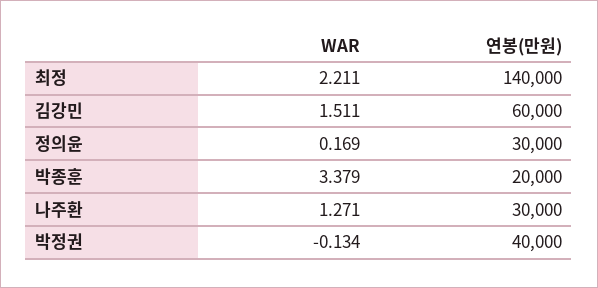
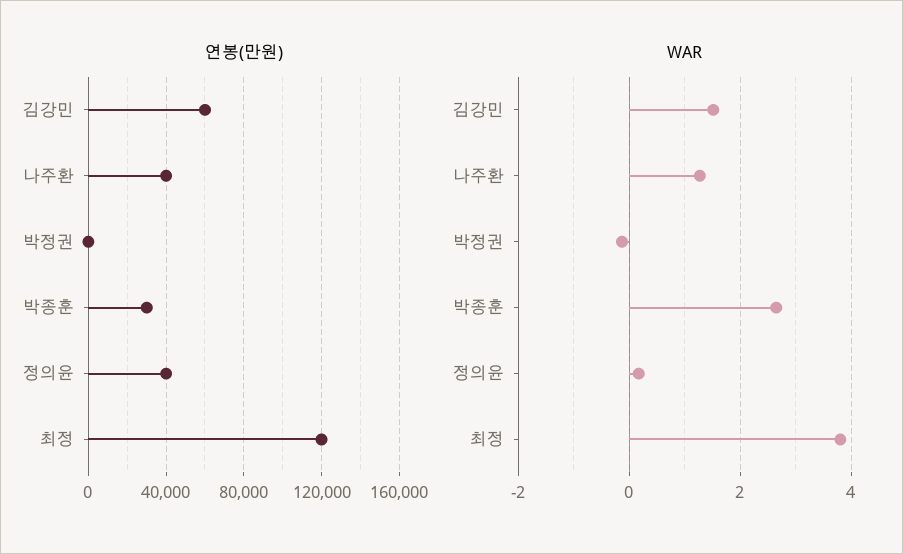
  {
    "WAR": {
-     "최정": 2.211,
+     "최정": 3.8,
      "김강민": 1.511,
      "정의윤": 0.169,
-     "박종훈": 3.379,
+     "박종훈": 2.6,
      "나주환": 1.271,
      "박정권": -0.134
    },
    "연봉(만원)": {
-     "최정": 140000,
+     "최정": 120000,
      "김강민": 60000,
-     "정의윤": 30000,
+     "정의윤": 40000,
-     "박종훈": 20000,
+     "박종훈": 30000,
-     "나주환": 30000,
+     "나주환": 40000,
-     "박정권": 40000
+     "박정권": 0
    }
  }

